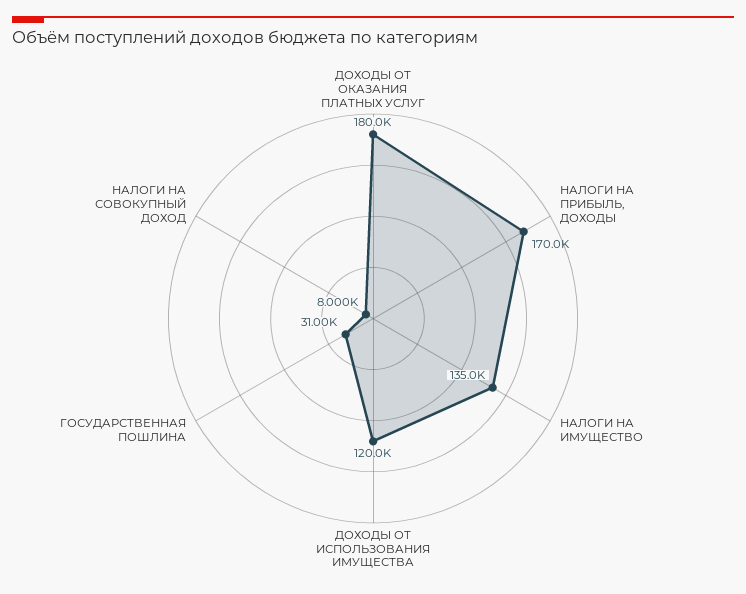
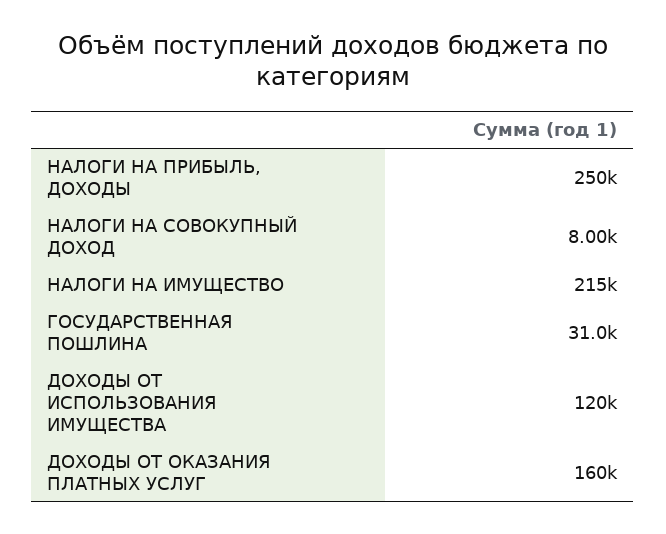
  {
-   "ДОХОДЫ ОТ ОКАЗАНИЯ ПЛАТНЫХ УСЛУГ": 180000,
+   "ДОХОДЫ ОТ ОКАЗАНИЯ ПЛАТНЫХ УСЛУГ": 160000,
-   "НАЛОГИ НА ПРИБЫЛЬ, ДОХОДЫ": 170000,
+   "НАЛОГИ НА ПРИБЫЛЬ, ДОХОДЫ": 250000,
-   "НАЛОГИ НА ИМУЩЕСТВО": 135000,
+   "НАЛОГИ НА ИМУЩЕСТВО": 215000,
    "ДОХОДЫ ОТ ИСПОЛЬЗОВАНИЯ ИМУЩЕСТВА": 120000,
    "ГОСУДАРСТВЕННАЯ ПОШЛИНА": 31000,
    "НАЛОГИ НА СОВОКУПНЫЙ ДОХОД": 8000
  }

